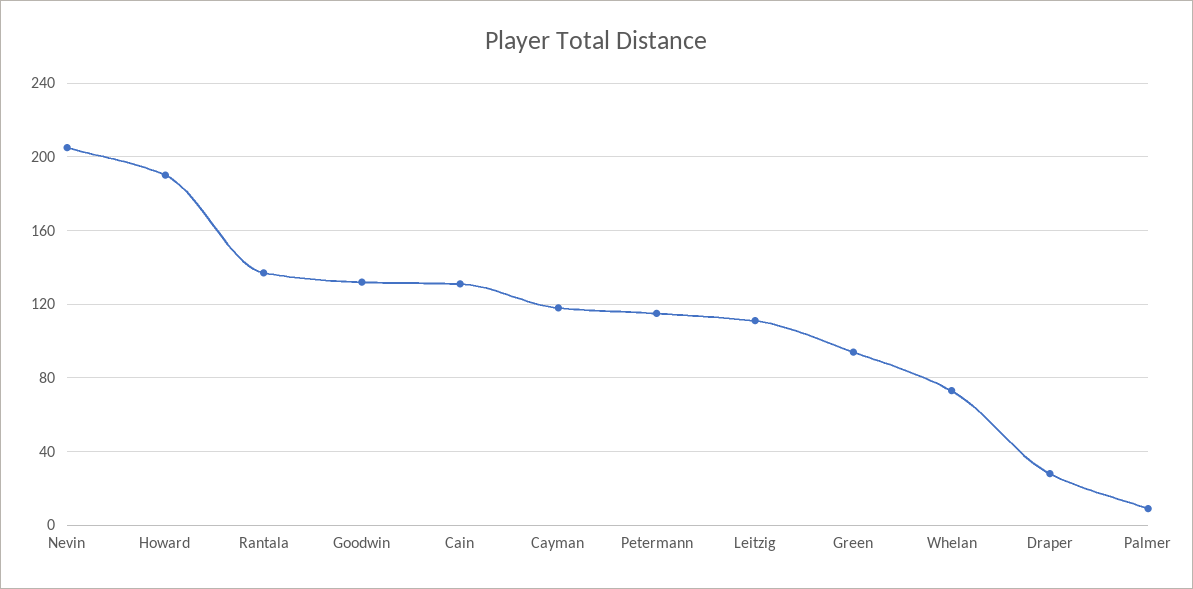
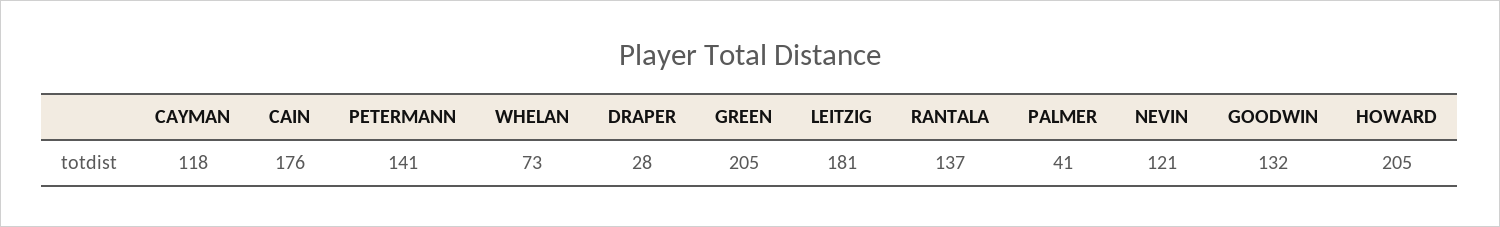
  {
-   "Nevin": 205,
+   "Nevin": 121,
-   "Howard": 190,
+   "Howard": 205,
    "Rantala": 137,
    "Goodwin": 132,
-   "Cain": 130,
+   "Cain": 176,
    "Cayman": 118,
-   "Petermann": 115,
+   "Petermann": 141,
-   "Leitzig": 110,
+   "Leitzig": 181,
-   "Green": 95,
+   "Green": 205,
    "Whelan": 73,
    "Draper": 28,
-   "Palmer": 10
+   "Palmer": 41
  }

